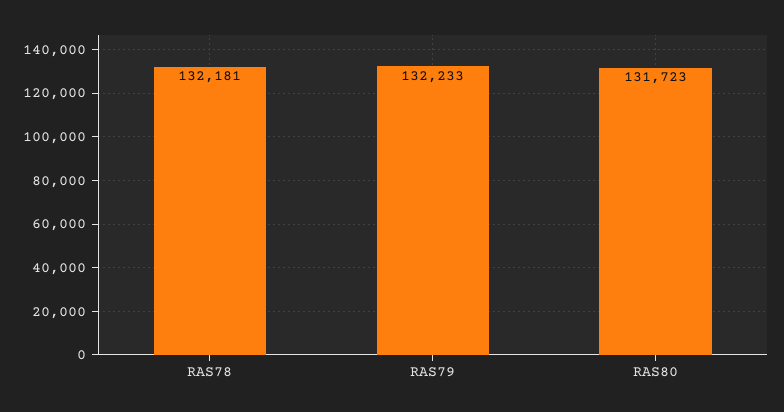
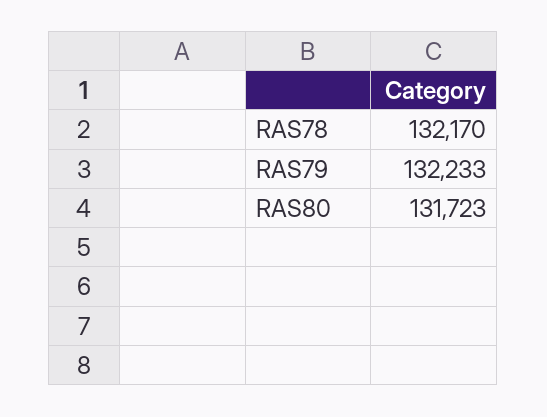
  {
-   "RAS78": 132181,
+   "RAS78": 132170,
    "RAS79": 132233,
    "RAS80": 131723
  }

